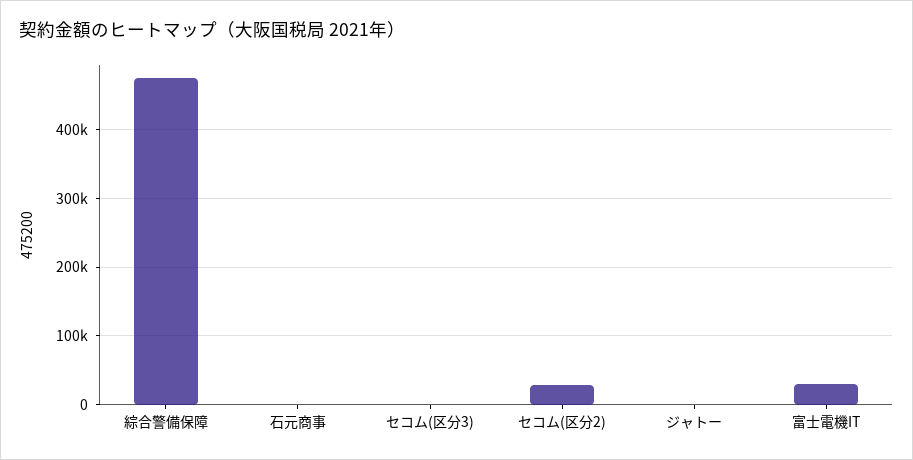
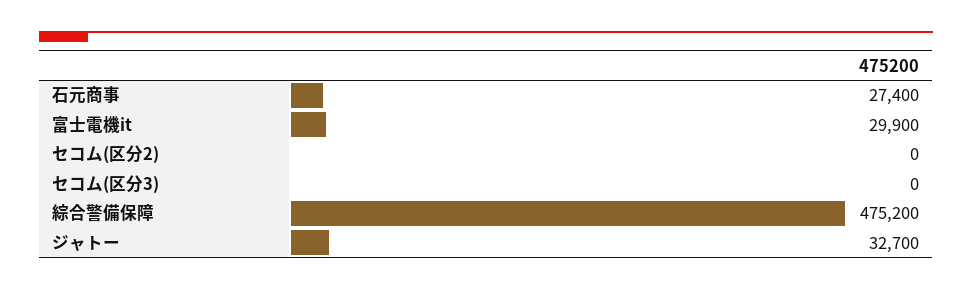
  {
    "綜合警備保障": 475200,
-   "石元商事": 0,
+   "石元商事": 27400,
    "セコム(区分3)": 0,
-   "セコム(区分2)": 30000,
+   "セコム(区分2)": 0,
-   "ジャトー": 0,
+   "ジャトー": 32700,
    "富士電機IT": 29900
  }

